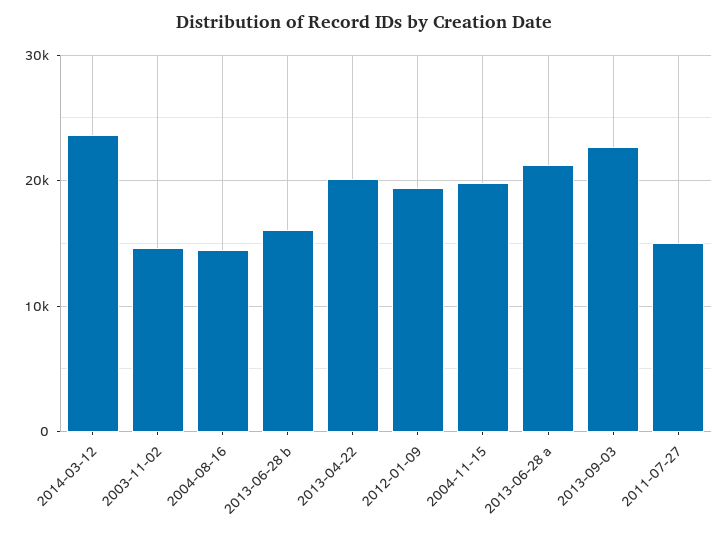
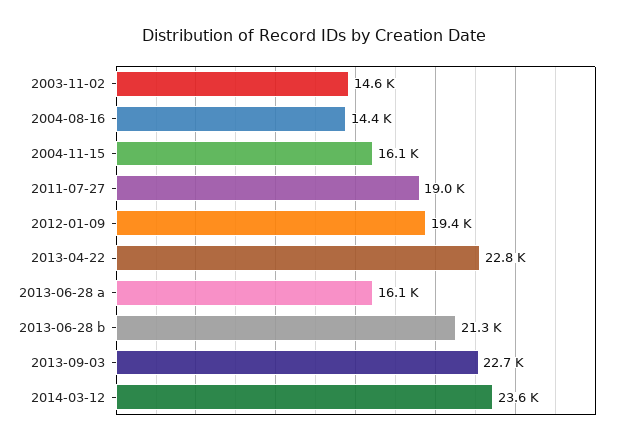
  {
    "2014-03-12": 23600,
    "2003-11-02": 14600,
    "2004-08-16": 14400,
-   "2013-06-28 b": 16000,
+   "2013-06-28 b": 21300,
-   "2013-04-22": 20000,
+   "2013-04-22": 22800,
    "2012-01-09": 19400,
-   "2004-11-15": 20000,
+   "2004-11-15": 16100,
-   "2013-06-28 a": 21000,
+   "2013-06-28 a": 16100,
    "2013-09-03": 22700,
-   "2011-07-27": 15000
+   "2011-07-27": 19000
  }

